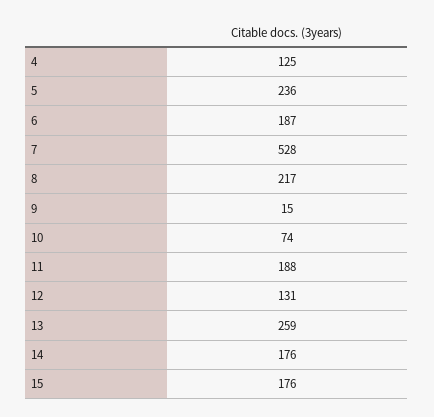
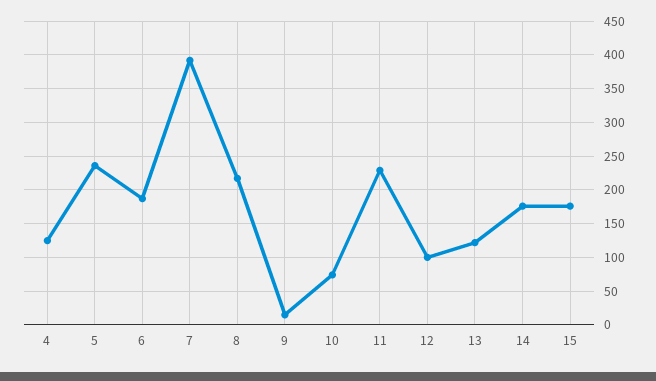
  {
    "4": 125,
    "5": 236,
    "6": 187,
-   "7": 528,
+   "7": 390,
    "8": 217,
    "9": 15,
    "10": 74,
-   "11": 188,
+   "11": 230,
-   "12": 131,
+   "12": 100,
-   "13": 259,
+   "13": 120,
    "14": 176,
    "15": 176
  }

